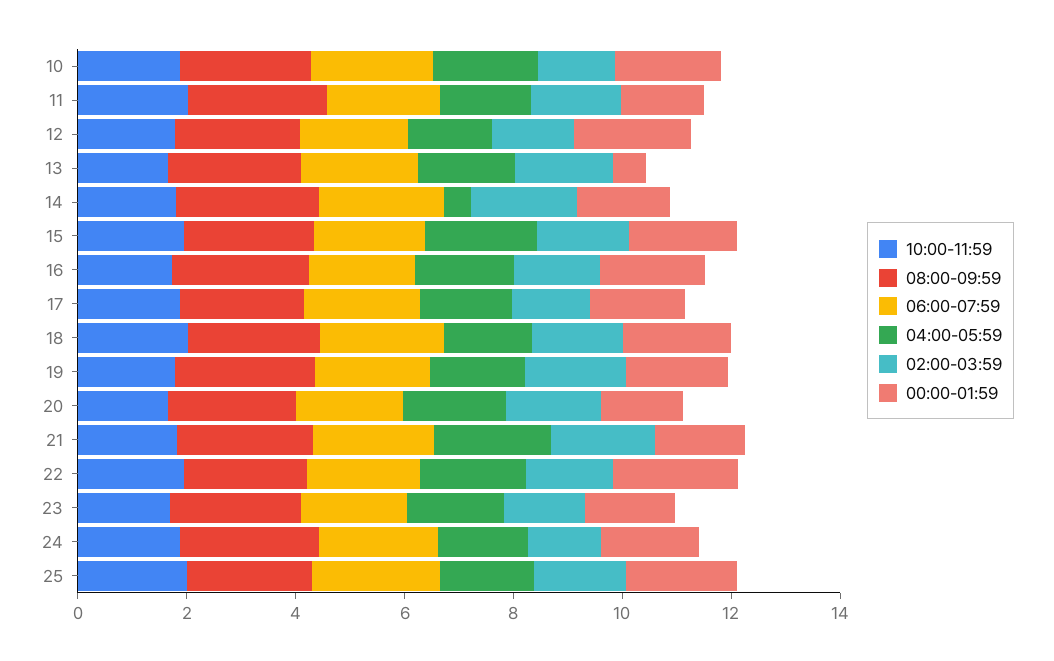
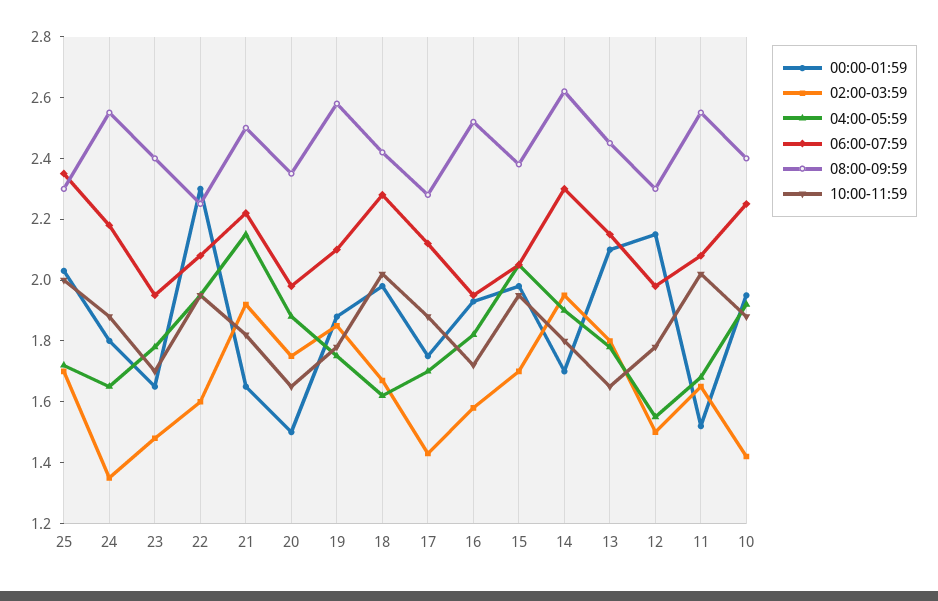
  {
    "10:00-11:59": {
      "10": 1.9,
      "11": 2,
      "12": 1.8,
      "13": 1.65,
      "14": 1.8,
      "15": 1.95,
      "16": 1.7,
      "17": 1.9,
      "18": 2,
      "19": 1.8,
      "20": 1.65,
      "21": 1.8,
      "22": 1.95,
      "23": 1.7,
      "24": 1.9,
      "25": 2
    },
    "08:00-09:59": {
      "10": 2.4,
      "11": 2.55,
      "12": 2.3,
      "13": 2.45,
      "14": 2.6,
      "15": 2.4,
      "16": 2.5,
      "17": 2.3,
      "18": 2.4,
      "19": 2.6,
      "20": 2.35,
      "21": 2.5,
      "22": 2.25,
      "23": 2.4,
      "24": 2.55,
      "25": 2.3
    },
    "06:00-07:59": {
      "10": 2.25,
      "11": 2.1,
      "12": 2,
      "13": 2.15,
      "14": 2.3,
      "15": 2.05,
      "16": 1.95,
      "17": 2.1,
      "18": 2.3,
      "19": 2.1,
      "20": 2,
      "21": 2.2,
      "22": 2.1,
      "23": 1.95,
      "24": 2.2,
      "25": 2.35
    },
    "04:00-05:59": {
      "10": 1.9,
      "11": 1.7,
      "12": 1.55,
      "13": 1.8,
-     "14": 0.5,
+     "14": 1.9,
      "15": 2.05,
      "16": 1.8,
      "17": 1.7,
      "18": 1.6,
      "19": 1.75,
      "20": 1.9,
      "21": 2.15,
      "22": 1.95,
      "23": 1.8,
      "24": 1.65,
      "25": 1.7
    },
    "02:00-03:59": {
      "10": 1.4,
      "11": 1.65,
      "12": 1.5,
      "13": 1.8,
      "14": 1.95,
      "15": 1.7,
      "16": 1.6,
      "17": 1.45,
      "18": 1.65,
      "19": 1.85,
      "20": 1.75,
      "21": 1.9,
      "22": 1.6,
      "23": 1.5,
      "24": 1.35,
      "25": 1.7
    },
    "00:00-01:59": {
      "10": 1.95,
      "11": 1.5,
      "12": 2.15,
-     "13": 0.5,
+     "13": 2.1,
      "14": 1.7,
      "15": 2,
      "16": 1.95,
      "17": 1.75,
      "18": 2,
      "19": 1.9,
      "20": 1.5,
      "21": 1.65,
      "22": 2.3,
      "23": 1.65,
      "24": 1.8,
      "25": 2.05
    }
  }

